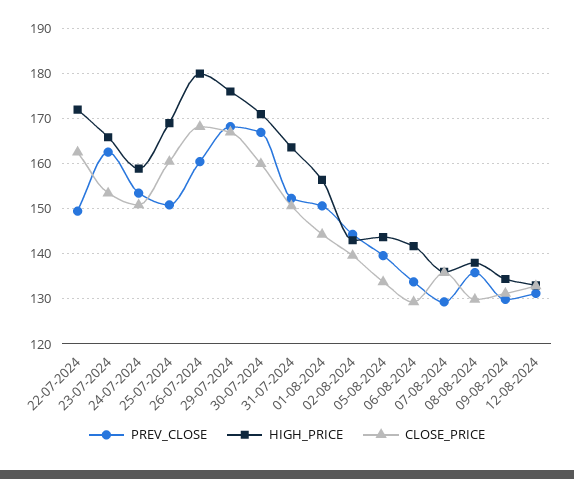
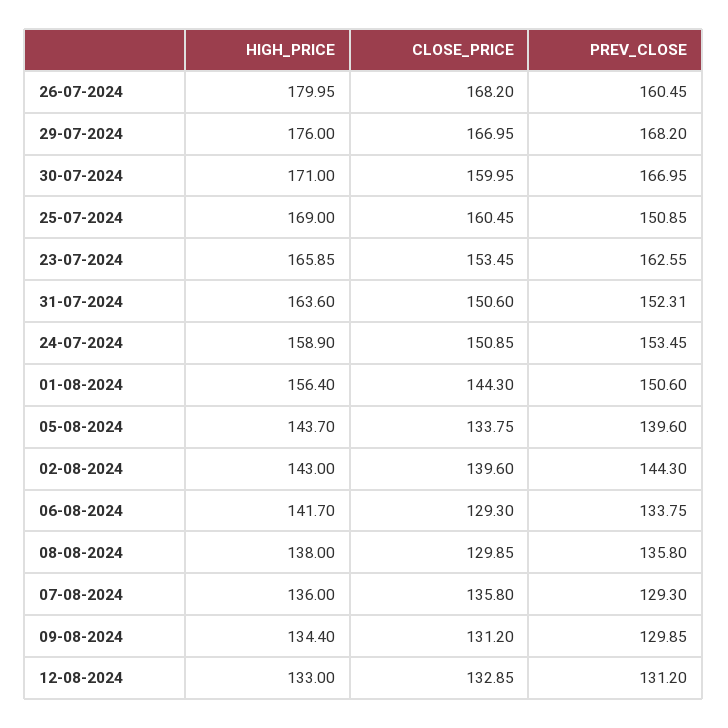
  {
    "PREV_CLOSE": {
-     "22-07-2024": 150,
      "23-07-2024": 162.55,
      "24-07-2024": 153.45,
      "25-07-2024": 150.85,
      "26-07-2024": 160.45,
      "29-07-2024": 168.2,
      "30-07-2024": 166.95,
      "31-07-2024": 152.31,
      "01-08-2024": 150.6,
      "02-08-2024": 144.3,
      "05-08-2024": 139.6,
      "06-08-2024": 133.75,
      "07-08-2024": 129.3,
      "08-08-2024": 135.8,
      "09-08-2024": 129.85,
      "12-08-2024": 131.2
    },
    "HIGH_PRICE": {
-     "22-07-2024": 172,
      "23-07-2024": 165.85,
      "24-07-2024": 158.9,
      "25-07-2024": 169,
      "26-07-2024": 179.95,
      "29-07-2024": 176,
      "30-07-2024": 171,
      "31-07-2024": 163.6,
      "01-08-2024": 156.4,
      "02-08-2024": 143,
      "05-08-2024": 143.7,
      "06-08-2024": 141.7,
      "07-08-2024": 136,
      "08-08-2024": 138,
      "09-08-2024": 134.4,
      "12-08-2024": 133
    },
    "CLOSE_PRICE": {
-     "22-07-2024": 162,
      "23-07-2024": 153.45,
      "24-07-2024": 150.85,
      "25-07-2024": 160.45,
      "26-07-2024": 168.2,
      "29-07-2024": 166.95,
      "30-07-2024": 159.95,
      "31-07-2024": 150.6,
      "01-08-2024": 144.3,
      "02-08-2024": 139.6,
      "05-08-2024": 133.75,
      "06-08-2024": 129.3,
      "07-08-2024": 135.8,
      "08-08-2024": 129.85,
      "09-08-2024": 131.2,
      "12-08-2024": 132.85
    }
  }

